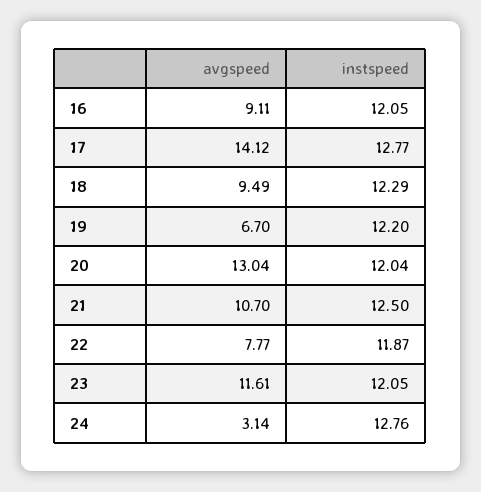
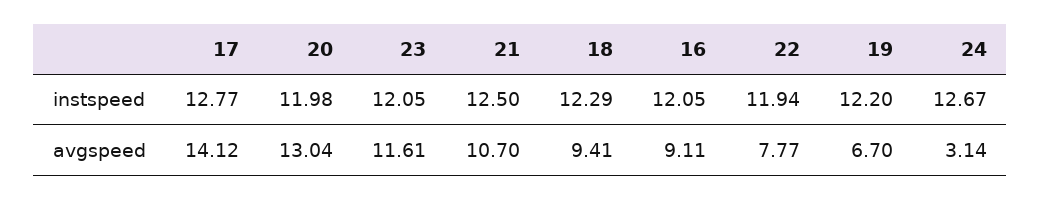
  {
    "avgspeed": {
      "16": 9.11,
      "17": 14.12,
-     "18": 9.49,
+     "18": 9.41,
      "19": 6.7,
      "20": 13.04,
      "21": 10.7,
      "22": 7.77,
      "23": 11.61,
      "24": 3.14
    },
    "instspeed": {
      "16": 12.05,
      "17": 12.77,
      "18": 12.29,
      "19": 12.2,
-     "20": 12.04,
+     "20": 11.98,
      "21": 12.5,
-     "22": 11.87,
+     "22": 11.94,
      "23": 12.05,
-     "24": 12.76
+     "24": 12.67
    }
  }

